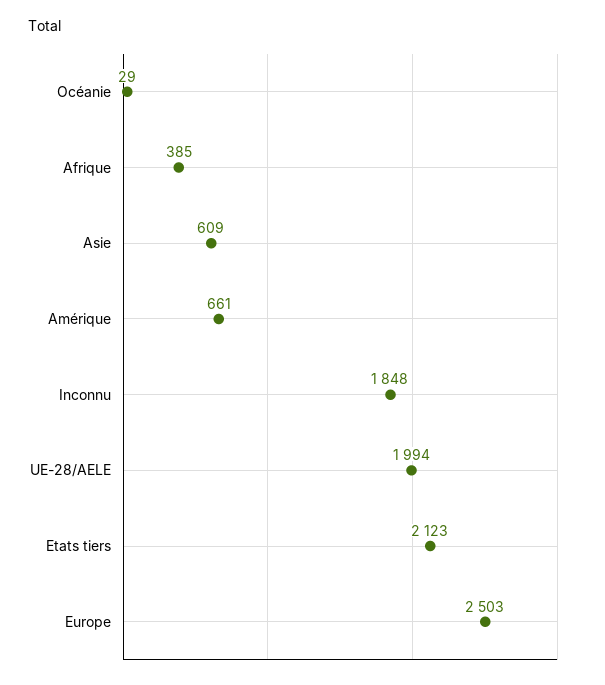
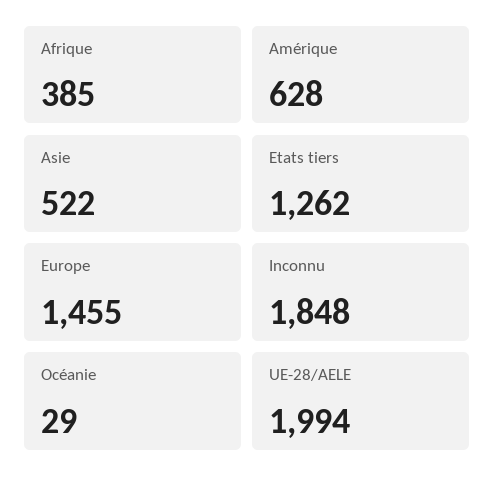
  {
    "Océanie": 29,
    "Afrique": 385,
-   "Asie": 609,
+   "Asie": 522,
-   "Amérique": 661,
+   "Amérique": 628,
    "Inconnu": 1848,
    "UE-28/AELE": 1994,
-   "Etats tiers": 2123,
+   "Etats tiers": 1262,
-   "Europe": 2503
+   "Europe": 1455
  }

